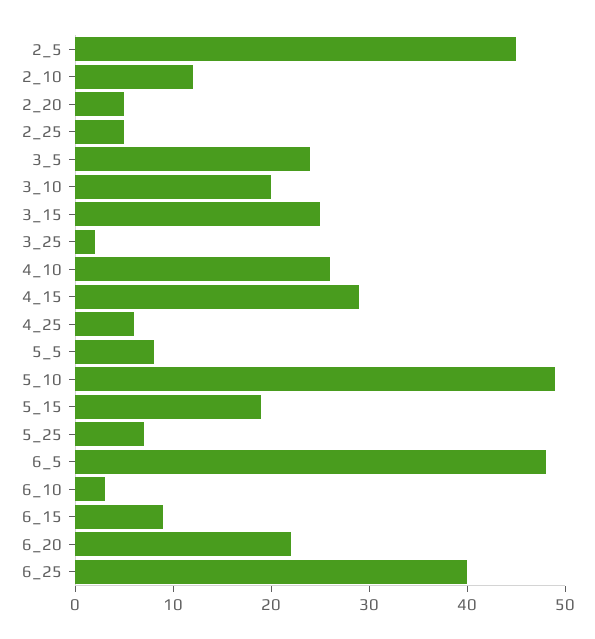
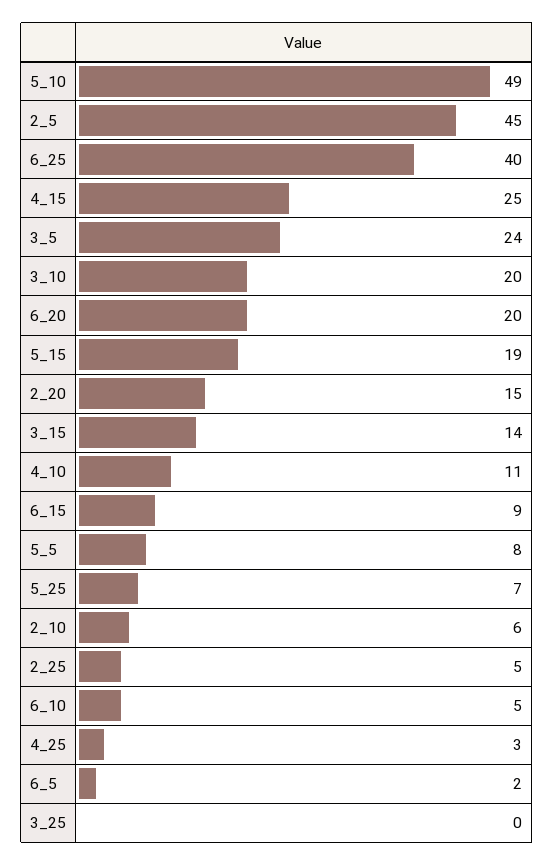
  {
    "2_5": 45,
-   "2_10": 12,
+   "2_10": 6,
-   "2_20": 5,
+   "2_20": 15,
    "2_25": 5,
    "3_5": 24,
    "3_10": 20,
-   "3_15": 25,
+   "3_15": 14,
-   "3_25": 2,
+   "3_25": 0,
-   "4_10": 26,
+   "4_10": 11,
-   "4_15": 29,
+   "4_15": 25,
-   "4_25": 6,
+   "4_25": 3,
    "5_5": 8,
    "5_10": 49,
    "5_15": 19,
    "5_25": 7,
-   "6_5": 48,
+   "6_5": 2,
-   "6_10": 3,
+   "6_10": 5,
    "6_15": 9,
-   "6_20": 22,
+   "6_20": 20,
    "6_25": 40
  }

